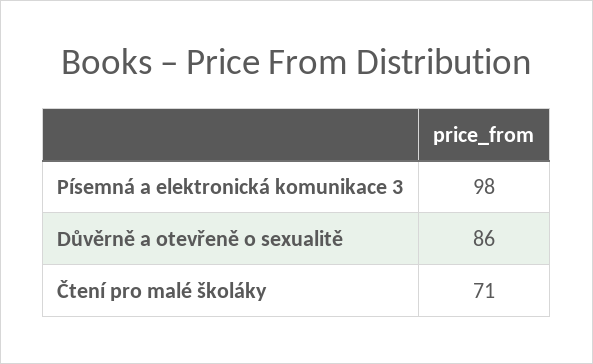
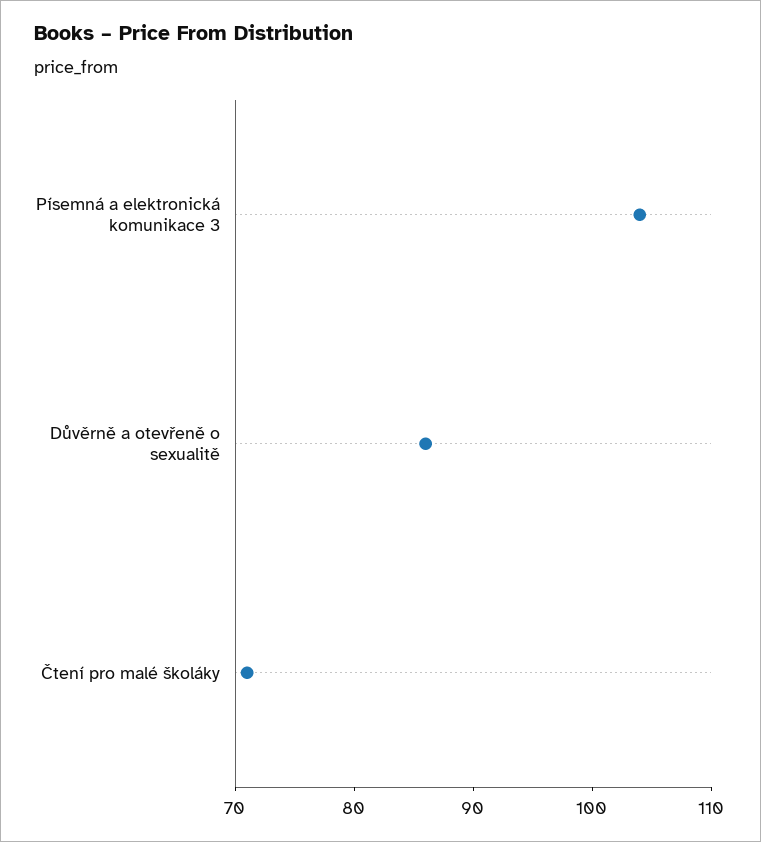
  {
-   "Písemná a elektronická komunikace 3": 98,
+   "Písemná a elektronická komunikace 3": 104,
    "Důvěrně a otevřeně o sexualitě": 86,
    "Čtení pro malé školáky": 71
  }

